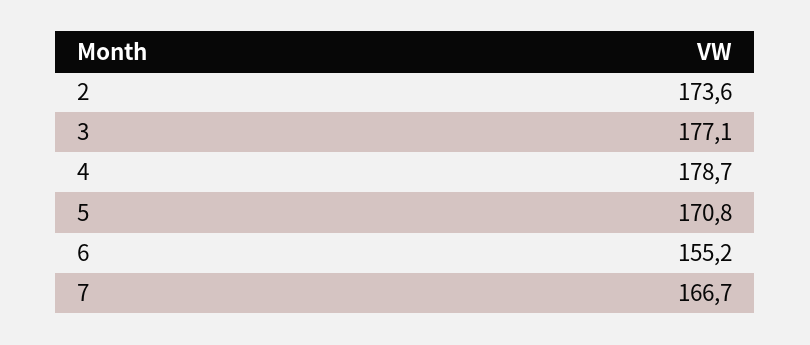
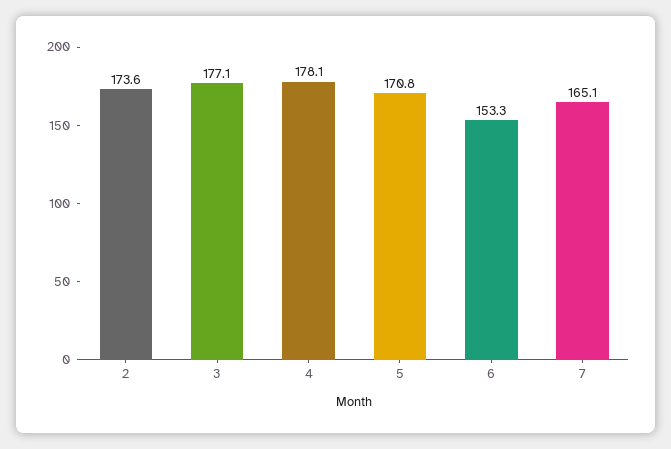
  {
    "2": 173.6,
    "3": 177.1,
-   "4": 178.7,
+   "4": 178.1,
    "5": 170.8,
-   "6": 155.2,
+   "6": 153.3,
-   "7": 166.7
+   "7": 165.1
  }

